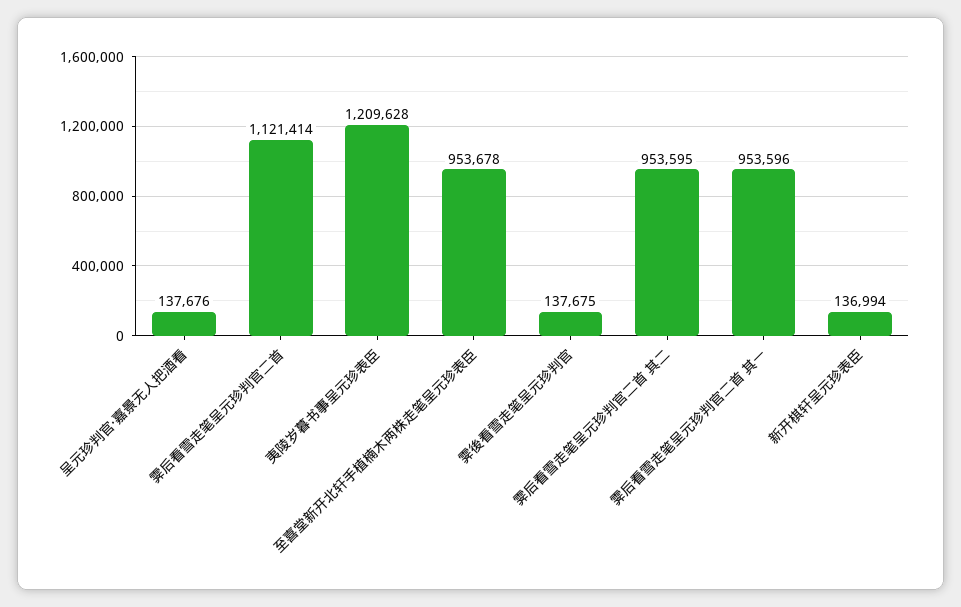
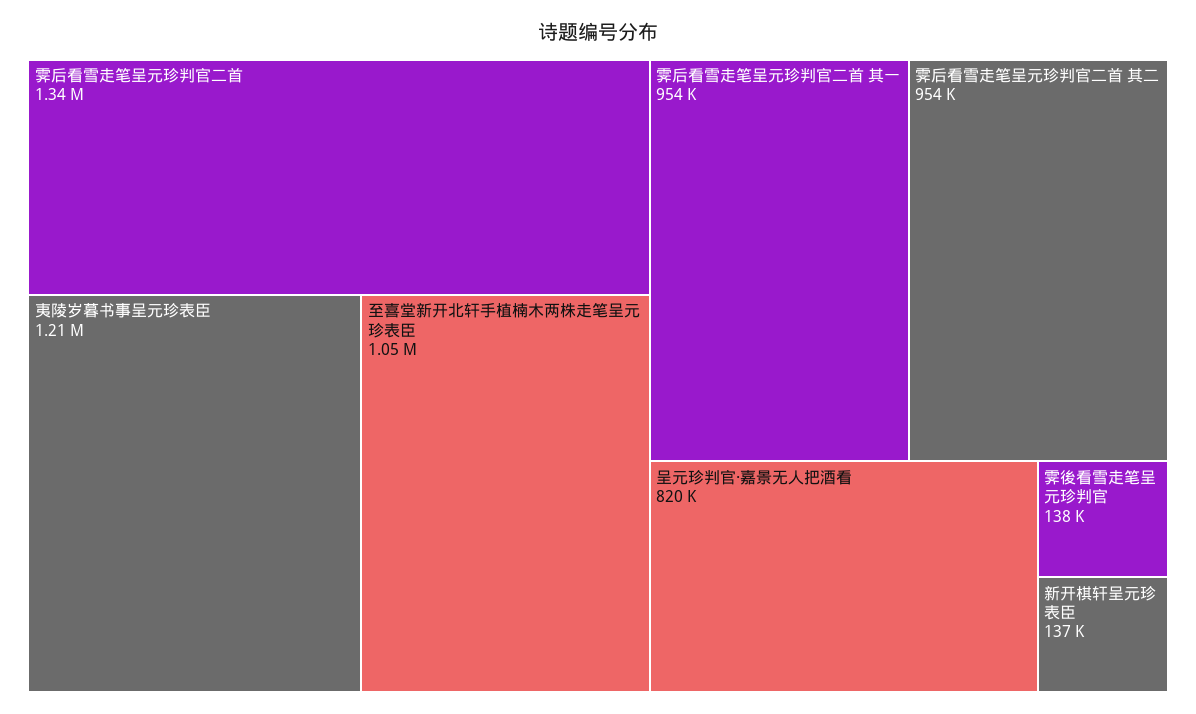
  {
-   "呈元珍判官·嘉景无人把酒看": 137676,
+   "呈元珍判官·嘉景无人把酒看": 820000,
-   "霁后看雪走笔呈元珍判官二首": 1121414,
+   "霁后看雪走笔呈元珍判官二首": 1340000,
    "夷陵岁暮书事呈元珍表臣": 1209628,
-   "至喜堂新开北轩手植楠木两株走笔呈元珍表臣": 953678,
+   "至喜堂新开北轩手植楠木两株走笔呈元珍表臣": 1050000,
    "霁後看雪走笔呈元珍判官": 137675,
    "霁后看雪走笔呈元珍判官二首 其二": 953595,
    "霁后看雪走笔呈元珍判官二首 其一": 953596,
    "新开棋轩呈元珍表臣": 136994
  }

